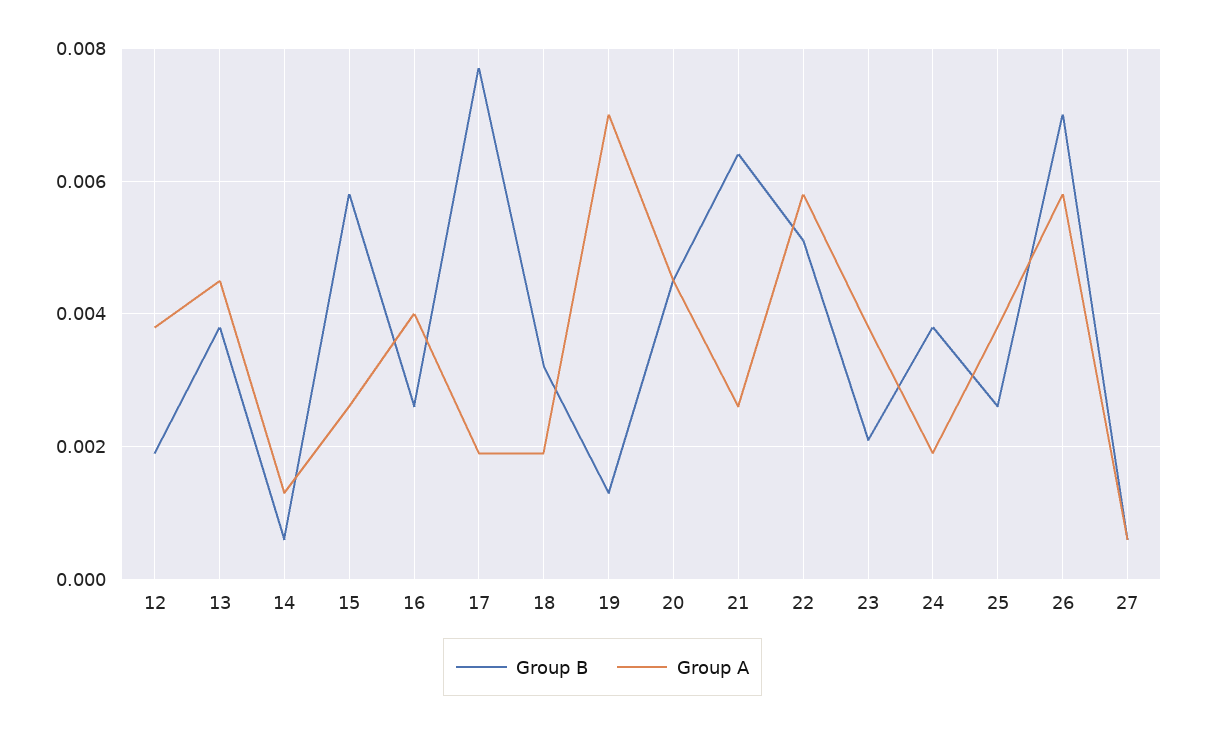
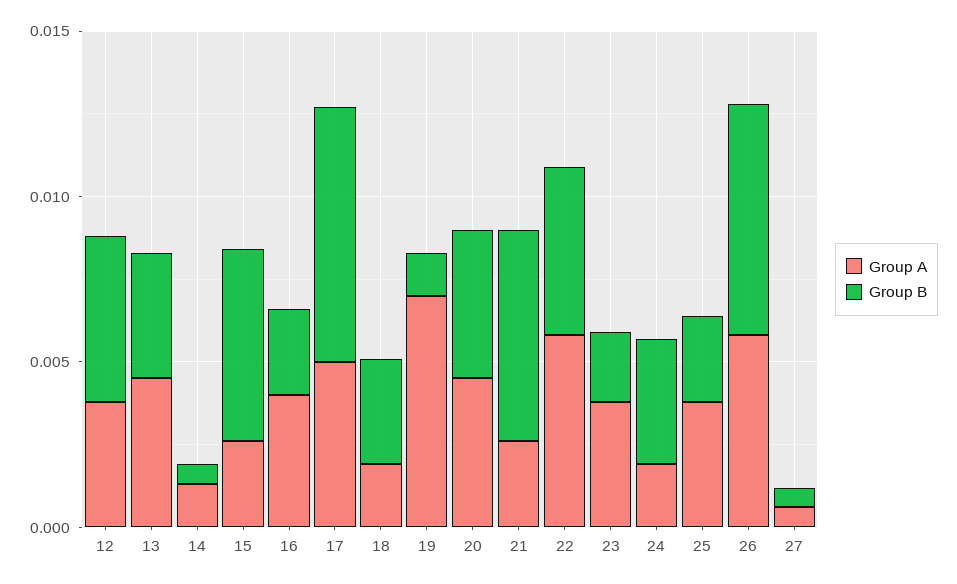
  {
    "Group B": {
-     "12": 0.002,
+     "12": 0.005,
      "13": 0.004,
      "14": 0.0005,
      "15": 0.006,
      "16": 0.0025,
      "17": 0.0075,
      "18": 0.003,
      "19": 0.0015,
      "20": 0.0045,
      "21": 0.0065,
      "22": 0.005,
      "23": 0.002,
      "24": 0.004,
      "25": 0.0025,
      "26": 0.007,
      "27": 0.0005
    },
    "Group A": {
      "12": 0.004,
      "13": 0.0045,
      "14": 0.0015,
      "15": 0.0025,
      "16": 0.004,
-     "17": 0.002,
+     "17": 0.005,
      "18": 0.002,
      "19": 0.007,
      "20": 0.0045,
      "21": 0.0025,
      "22": 0.006,
      "23": 0.004,
      "24": 0.002,
      "25": 0.004,
      "26": 0.006,
      "27": 0.0005
    }
  }

